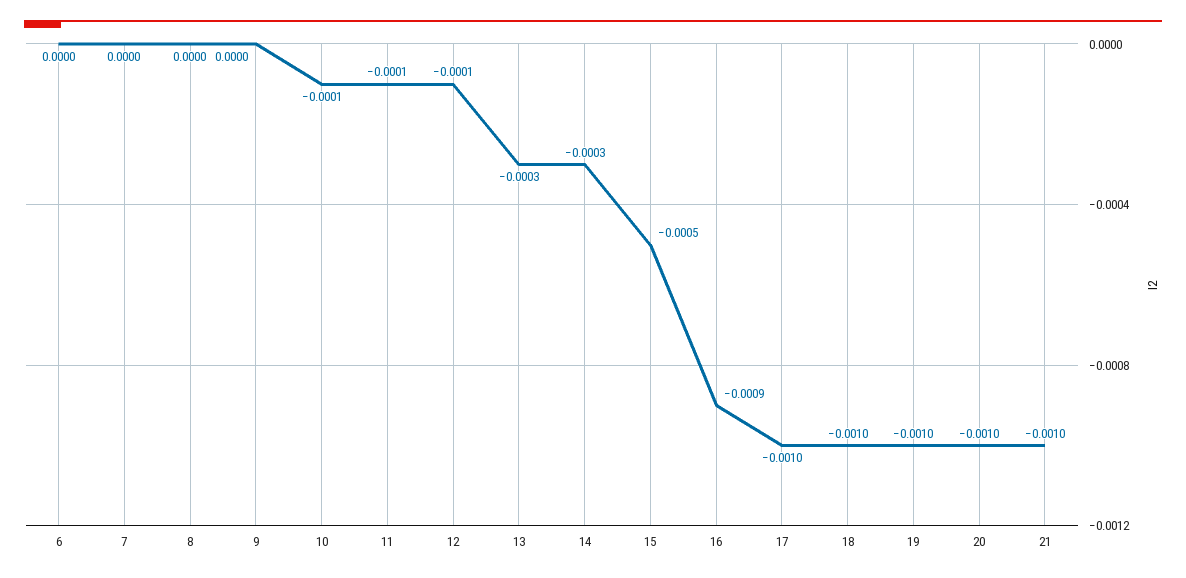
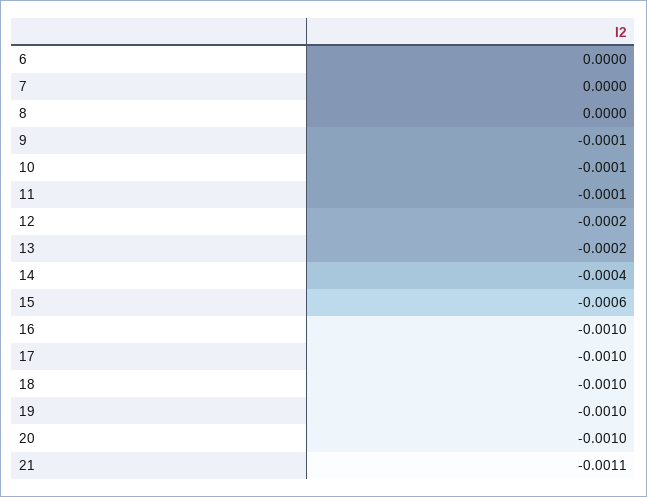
  {
    "6": 0,
    "7": 0,
    "8": 0,
-   "9": 0,
+   "9": -0.0001,
    "10": -0.0001,
    "11": -0.0001,
-   "12": -0.0001,
+   "12": -0.0002,
-   "13": -0.0003,
+   "13": -0.0002,
-   "14": -0.0003,
+   "14": -0.0004,
-   "15": -0.0005,
+   "15": -0.0006,
-   "16": -0.0009,
+   "16": -0.001,
    "17": -0.001,
    "18": -0.001,
    "19": -0.001,
    "20": -0.001,
-   "21": -0.001
+   "21": -0.0011
  }

